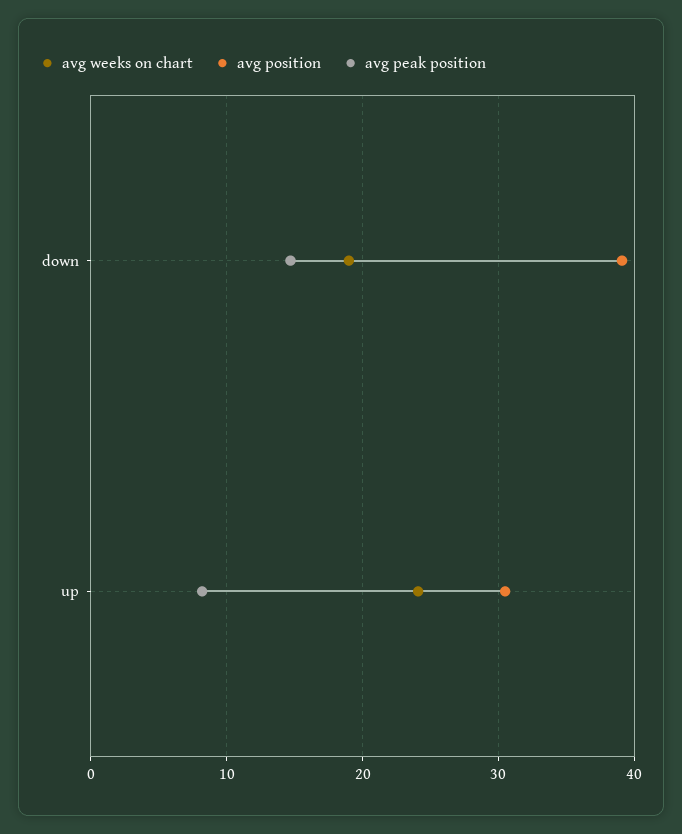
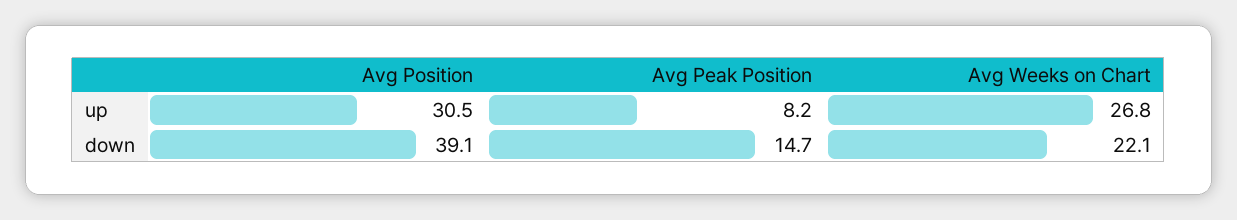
  {
    "avg weeks on chart": {
-     "down": 19,
+     "down": 22.1,
-     "up": 24
+     "up": 26.8
    },
    "avg position": {
      "down": 39.1,
      "up": 30.5
    },
    "avg peak position": {
      "down": 14.7,
      "up": 8.2
    }
  }

